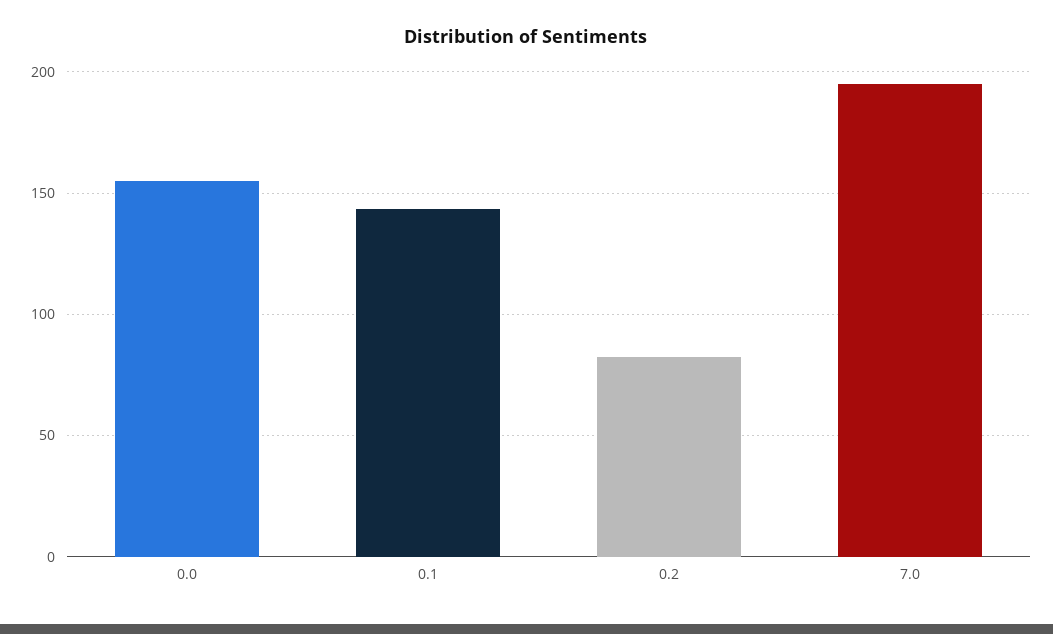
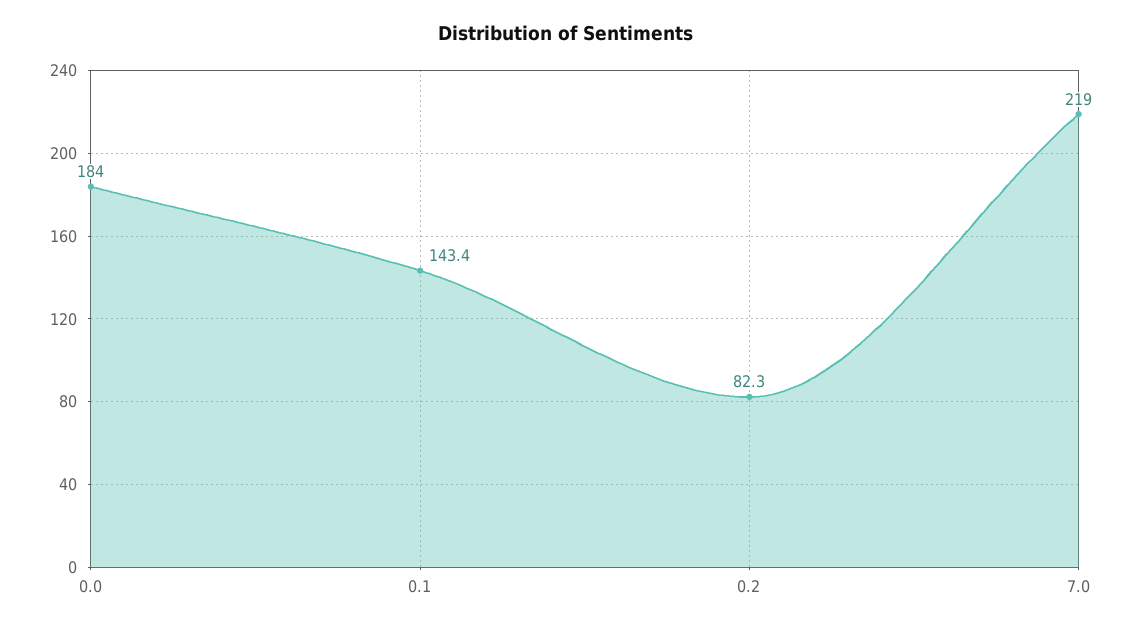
  {
-   "0.0": 155,
+   "0.0": 184,
    "0.1": 143.4,
    "0.2": 82.3,
-   "7.0": 195
+   "7.0": 219
  }

